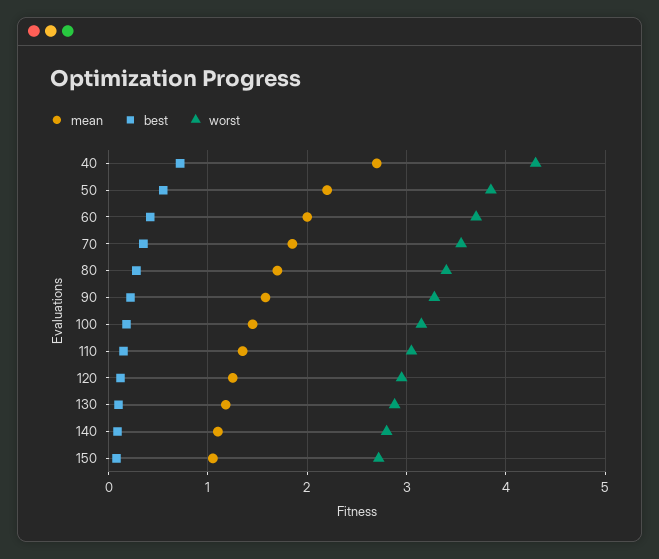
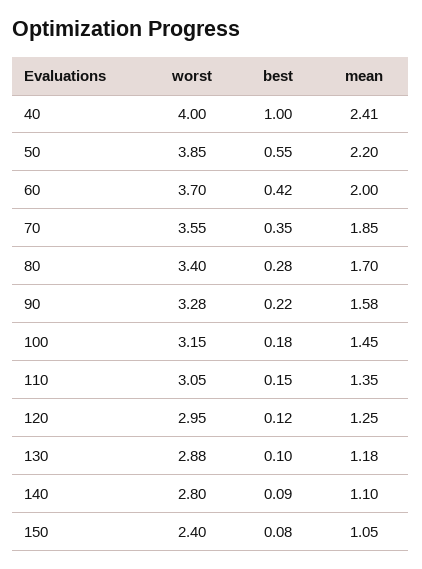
  {
    "mean": {
-     "40": 2.7,
+     "40": 2.41,
      "50": 2.2,
      "60": 2,
      "70": 1.85,
      "80": 1.7,
      "90": 1.58,
      "100": 1.45,
      "110": 1.35,
      "120": 1.25,
      "130": 1.18,
      "140": 1.1,
      "150": 1.05
    },
    "best": {
-     "40": 0.7,
+     "40": 1,
      "50": 0.55,
      "60": 0.42,
      "70": 0.35,
      "80": 0.28,
      "90": 0.22,
      "100": 0.18,
      "110": 0.15,
      "120": 0.12,
      "130": 0.1,
      "140": 0.09,
      "150": 0.08
    },
    "worst": {
-     "40": 4.3,
+     "40": 4,
      "50": 3.85,
      "60": 3.7,
      "70": 3.55,
      "80": 3.4,
      "90": 3.28,
      "100": 3.15,
      "110": 3.05,
      "120": 2.95,
      "130": 2.88,
      "140": 2.8,
-     "150": 2.7
+     "150": 2.4
    }
  }

